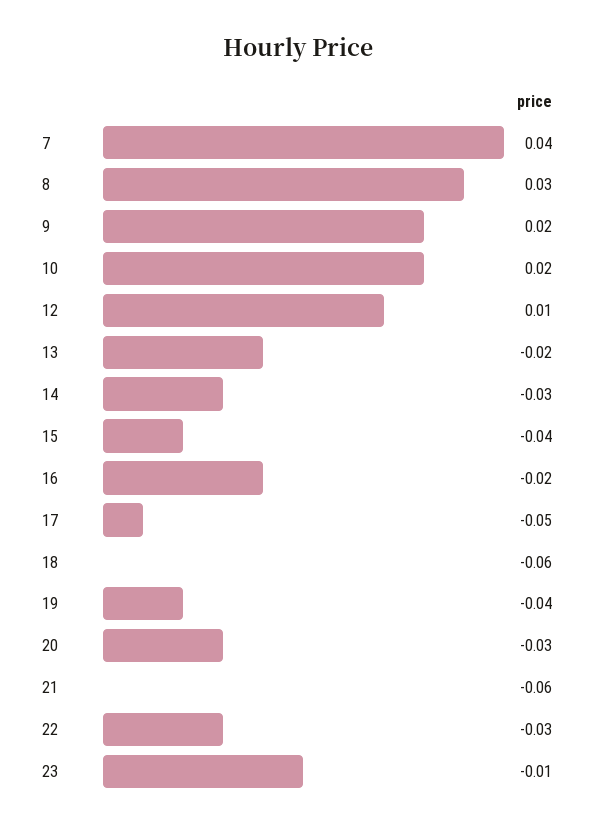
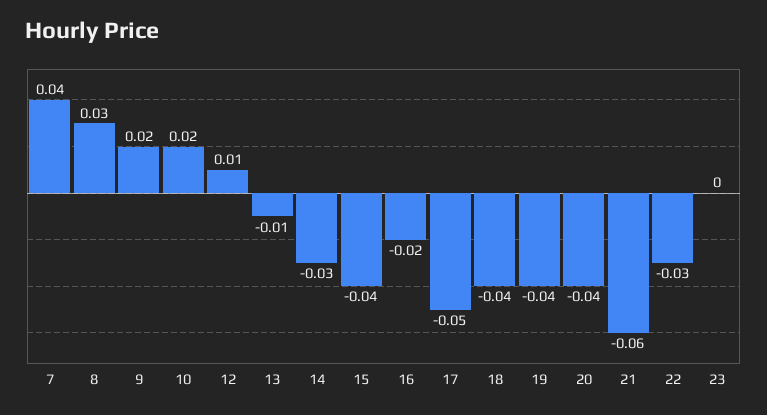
  {
    "7": 0.04,
    "8": 0.03,
    "9": 0.02,
    "10": 0.02,
    "12": 0.01,
-   "13": -0.02,
+   "13": -0.01,
    "14": -0.03,
    "15": -0.04,
    "16": -0.02,
    "17": -0.05,
-   "18": -0.06,
+   "18": -0.04,
    "19": -0.04,
-   "20": -0.03,
+   "20": -0.04,
    "21": -0.06,
    "22": -0.03,
-   "23": -0.01
+   "23": 0
  }

